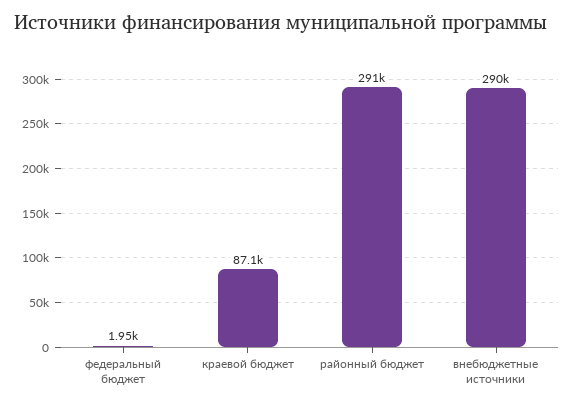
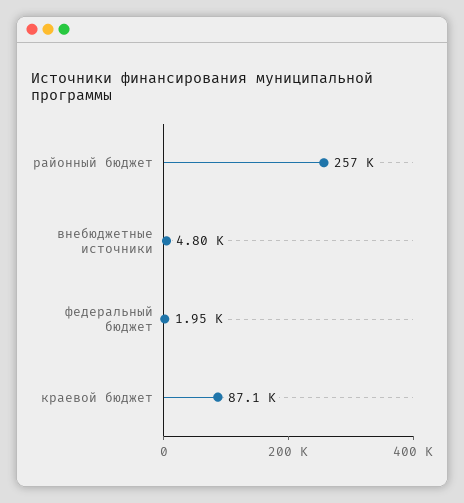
  {
    "федеральный бюджет": 1950,
    "краевой бюджет": 87100,
-   "районный бюджет": 291000,
+   "районный бюджет": 257000,
-   "внебюджетные источники": 290000
+   "внебюджетные источники": 4800
  }

